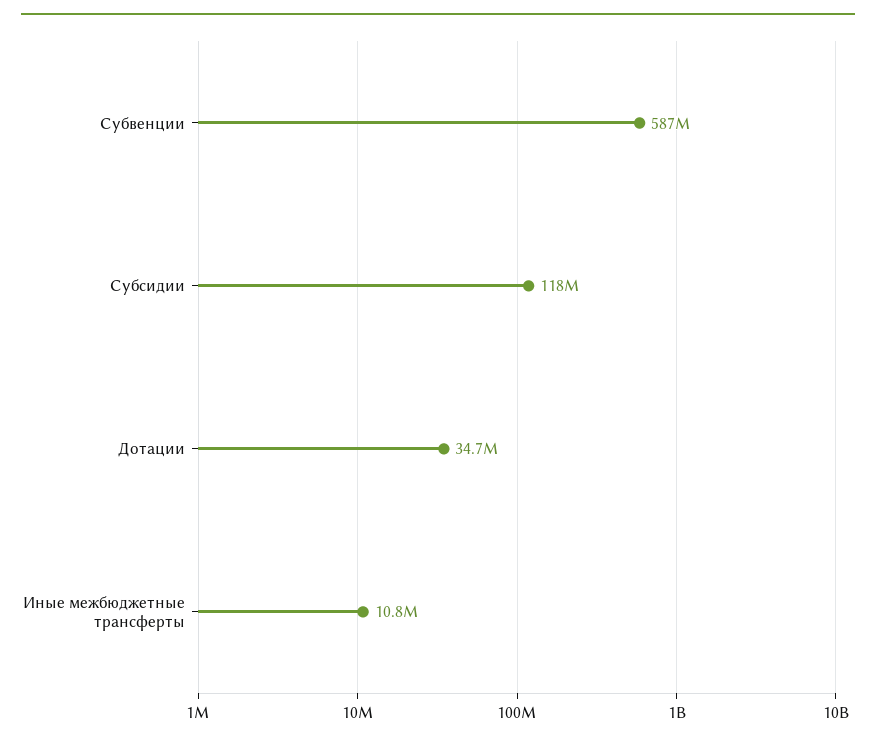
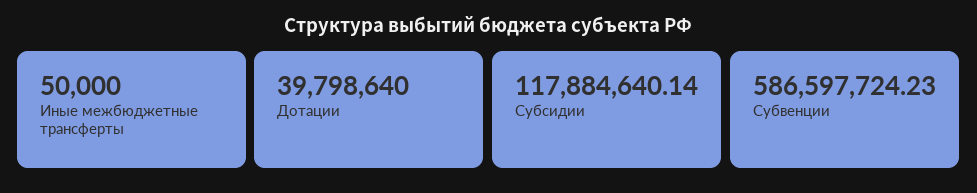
  {
    "Субвенции": 586597724.23,
    "Субсидии": 117884640.14,
-   "Дотации": 34700000,
+   "Дотации": 39798640,
-   "Иные межбюджетные трансферты": 10800000
+   "Иные межбюджетные трансферты": 50000
  }

